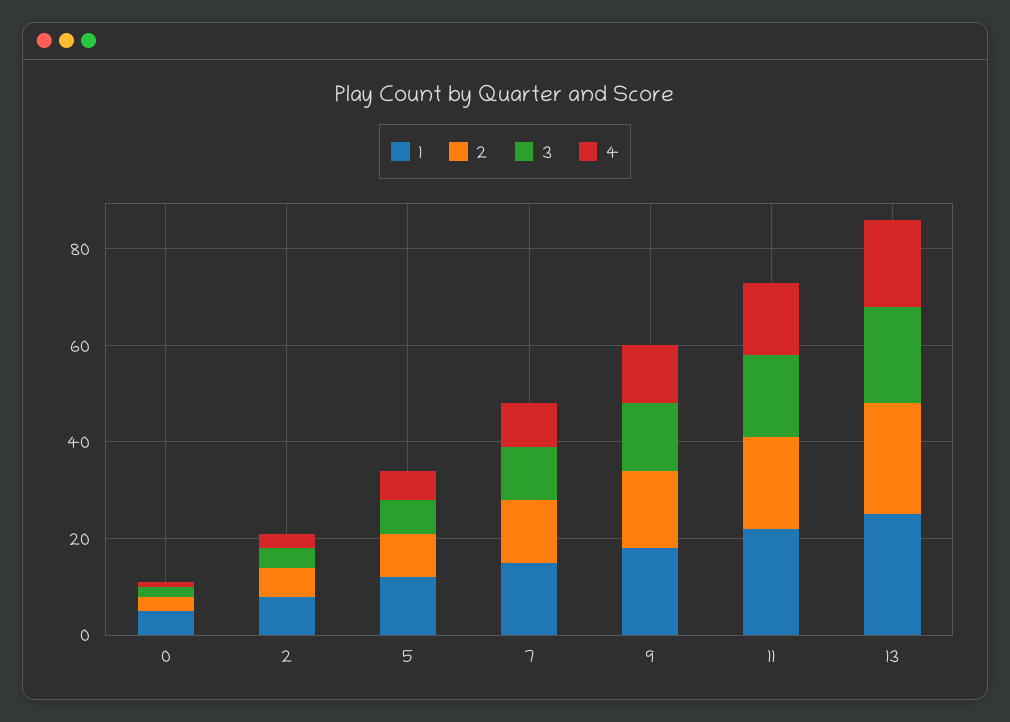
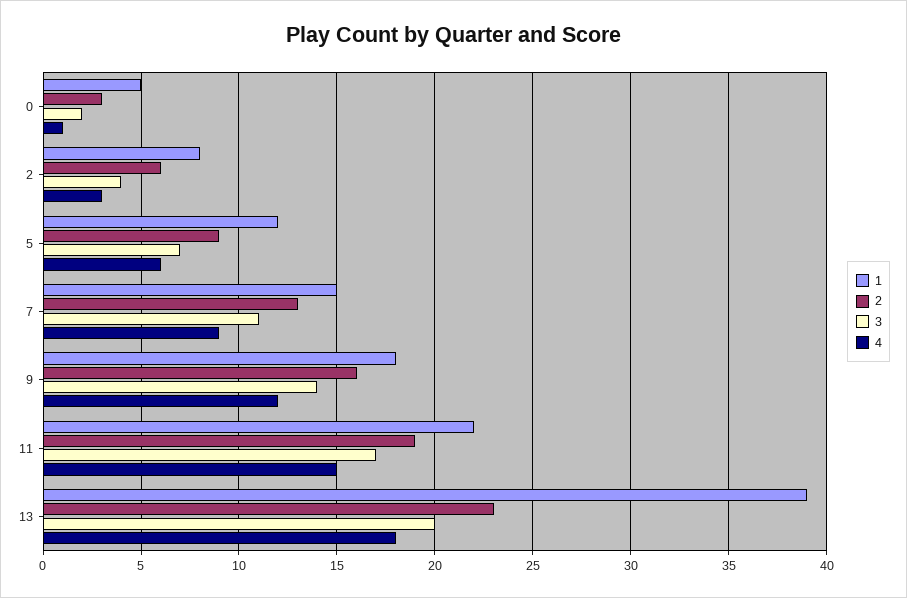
  {
    "1": {
      "0": 5,
      "2": 8,
      "5": 12,
      "7": 15,
      "9": 18,
      "11": 22,
-     "13": 25
+     "13": 39
    },
    "2": {
      "0": 3,
      "2": 6,
      "5": 9,
      "7": 13,
      "9": 16,
      "11": 19,
      "13": 23
    },
    "3": {
      "0": 2,
      "2": 4,
      "5": 7,
      "7": 11,
      "9": 14,
      "11": 17,
      "13": 20
    },
    "4": {
      "0": 1,
      "2": 3,
      "5": 6,
      "7": 9,
      "9": 12,
      "11": 15,
      "13": 18
    }
  }

